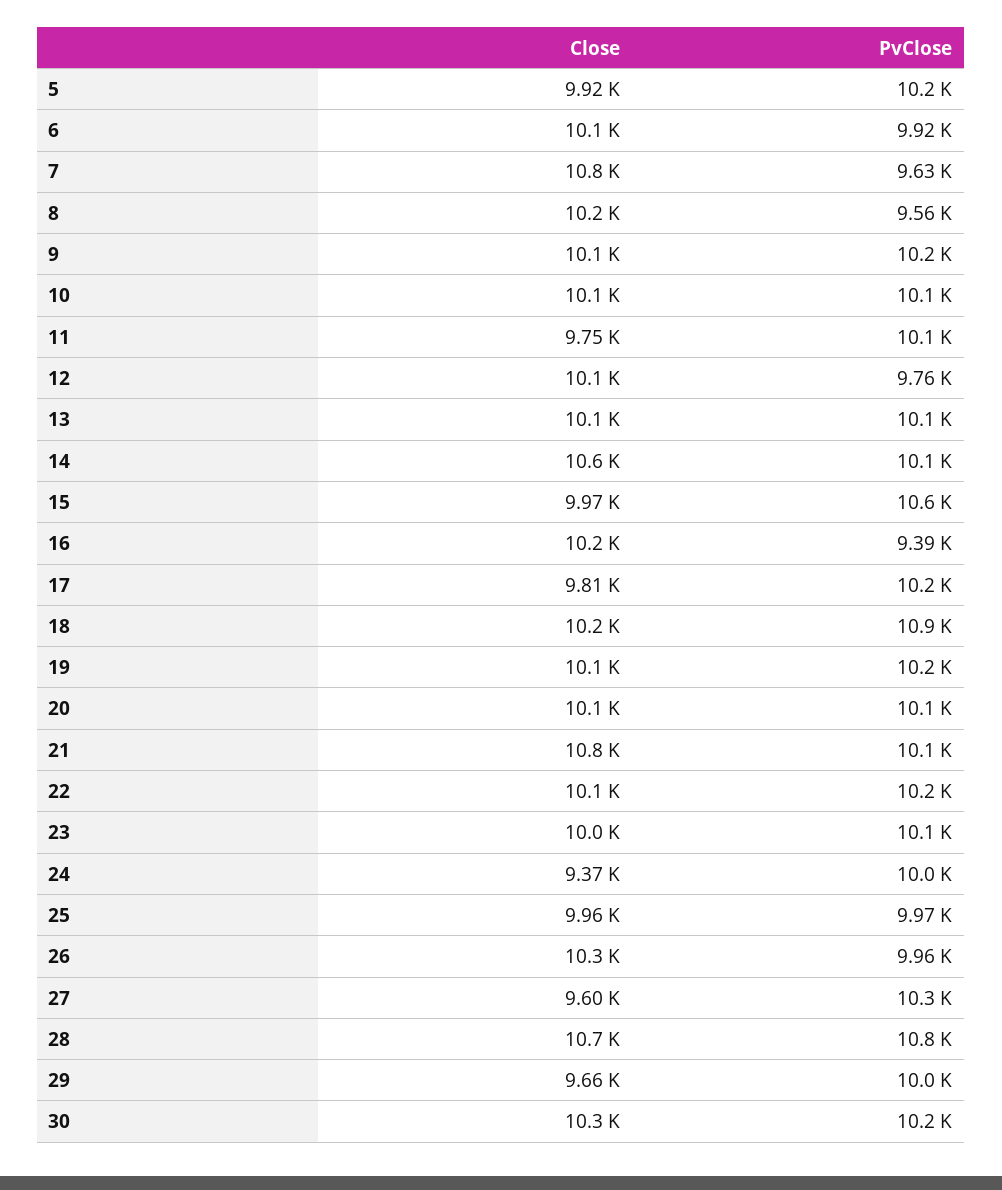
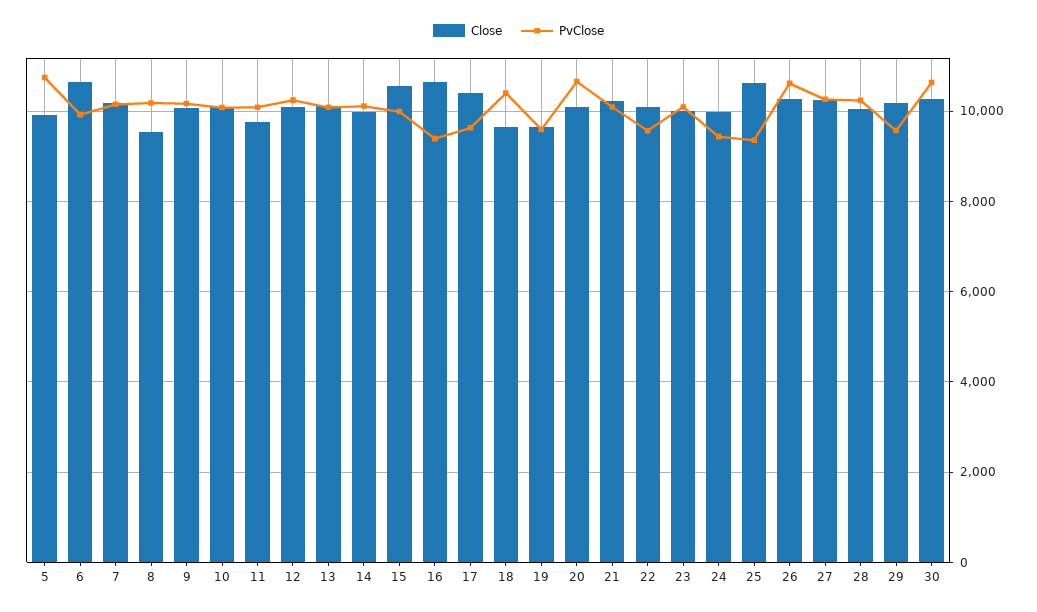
  {
    "Close": {
      "5": 9920,
-     "6": 10100,
+     "6": 10600,
-     "7": 10800,
+     "7": 10200,
-     "8": 10200,
+     "8": 9600,
      "9": 10100,
      "10": 10100,
      "11": 9750,
      "12": 10100,
      "13": 10100,
-     "14": 10600,
+     "14": 10000,
-     "15": 9970,
+     "15": 10600,
-     "16": 10200,
+     "16": 10600,
-     "17": 9810,
+     "17": 10400,
-     "18": 10200,
+     "18": 9600,
-     "19": 10100,
+     "19": 9600,
      "20": 10100,
-     "21": 10800,
+     "21": 10200,
      "22": 10100,
      "23": 10000,
-     "24": 9370,
+     "24": 10000,
-     "25": 9960,
+     "25": 10600,
      "26": 10300,
-     "27": 9600,
+     "27": 10200,
-     "28": 10700,
+     "28": 10000,
-     "29": 9660,
+     "29": 10200,
      "30": 10300
    },
    "PvClose": {
-     "5": 10200,
+     "5": 10800,
      "6": 9920,
-     "7": 9630,
+     "7": 10200,
-     "8": 9560,
+     "8": 10200,
      "9": 10200,
      "10": 10100,
      "11": 10100,
-     "12": 9760,
+     "12": 10200,
      "13": 10100,
      "14": 10100,
-     "15": 10600,
+     "15": 10000,
      "16": 9390,
-     "17": 10200,
+     "17": 9600,
-     "18": 10900,
+     "18": 10400,
-     "19": 10200,
+     "19": 9600,
-     "20": 10100,
+     "20": 10600,
      "21": 10100,
-     "22": 10200,
+     "22": 9600,
      "23": 10100,
-     "24": 10000,
+     "24": 9400,
-     "25": 9970,
+     "25": 9400,
-     "26": 9960,
+     "26": 10600,
      "27": 10300,
-     "28": 10800,
+     "28": 10200,
-     "29": 10000,
+     "29": 9600,
-     "30": 10200
+     "30": 10600
    }
  }

